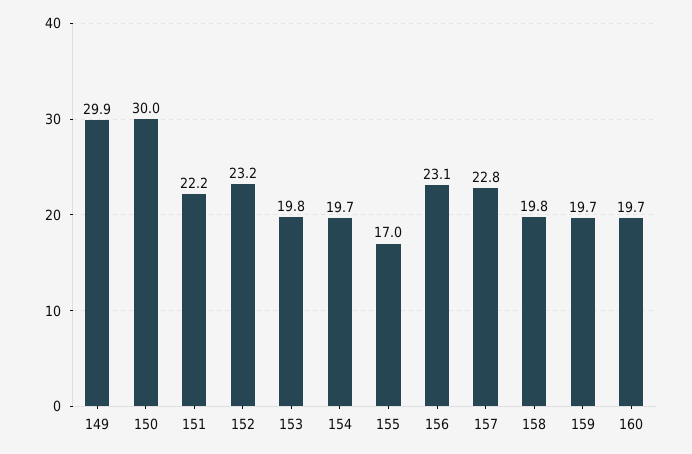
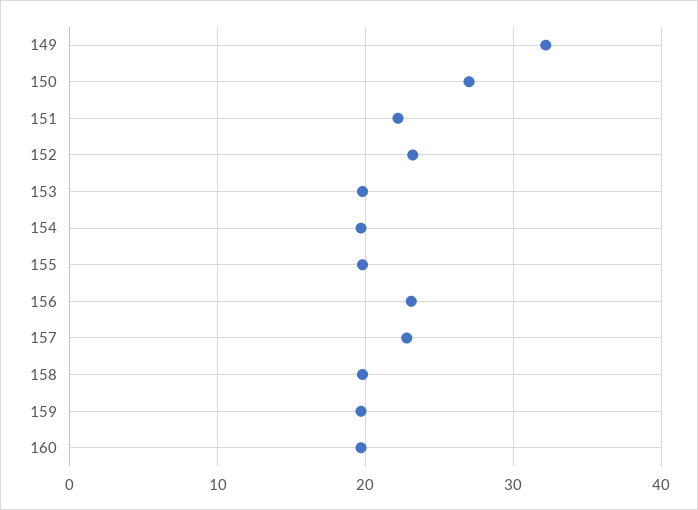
  {
-   "149": 29.9,
+   "149": 32,
-   "150": 30,
+   "150": 27,
    "151": 22.2,
    "152": 23.2,
    "153": 19.8,
    "154": 19.7,
-   "155": 17,
+   "155": 20,
    "156": 23.1,
    "157": 22.8,
    "158": 19.8,
    "159": 19.7,
    "160": 19.7
  }

